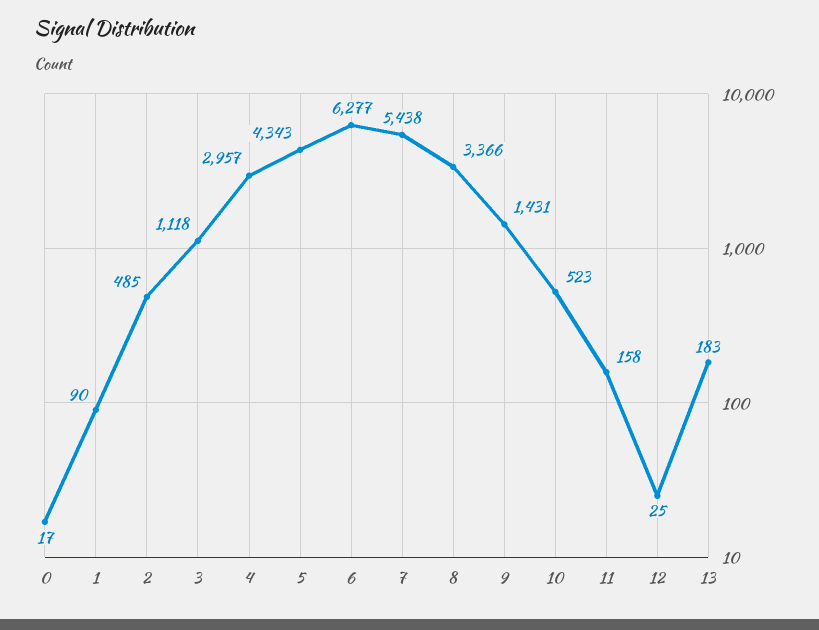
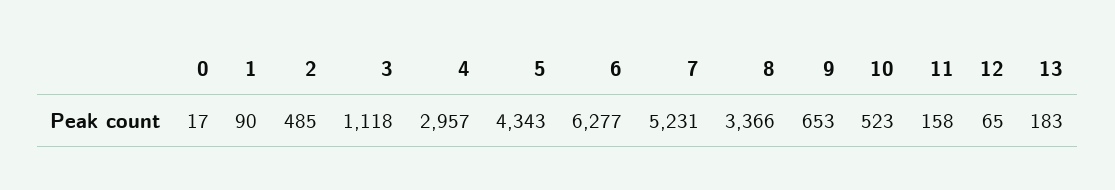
  {
    "0": 17,
    "1": 90,
    "2": 485,
    "3": 1118,
    "4": 2957,
    "5": 4343,
    "6": 6277,
-   "7": 5438,
+   "7": 5231,
    "8": 3366,
-   "9": 1431,
+   "9": 653,
    "10": 523,
    "11": 158,
-   "12": 25,
+   "12": 65,
    "13": 183
  }

